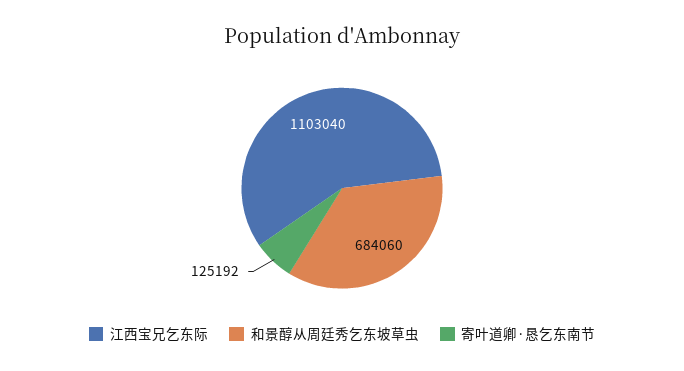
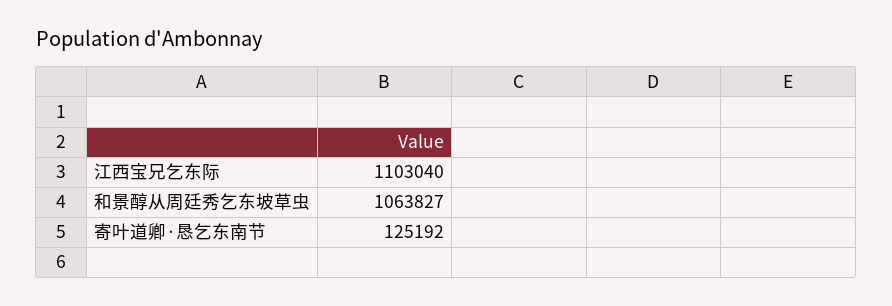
  {
    "江西宝兄乞东际": 1103040,
-   "和景醇从周廷秀乞东坡草虫": 684060,
+   "和景醇从周廷秀乞东坡草虫": 1063827,
    "寄叶道卿·恳乞东南节": 125192
  }

